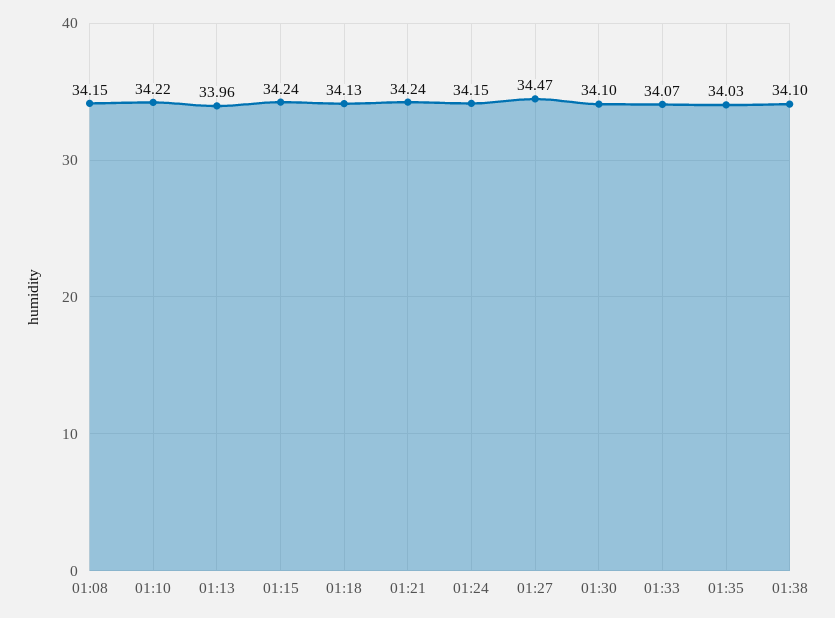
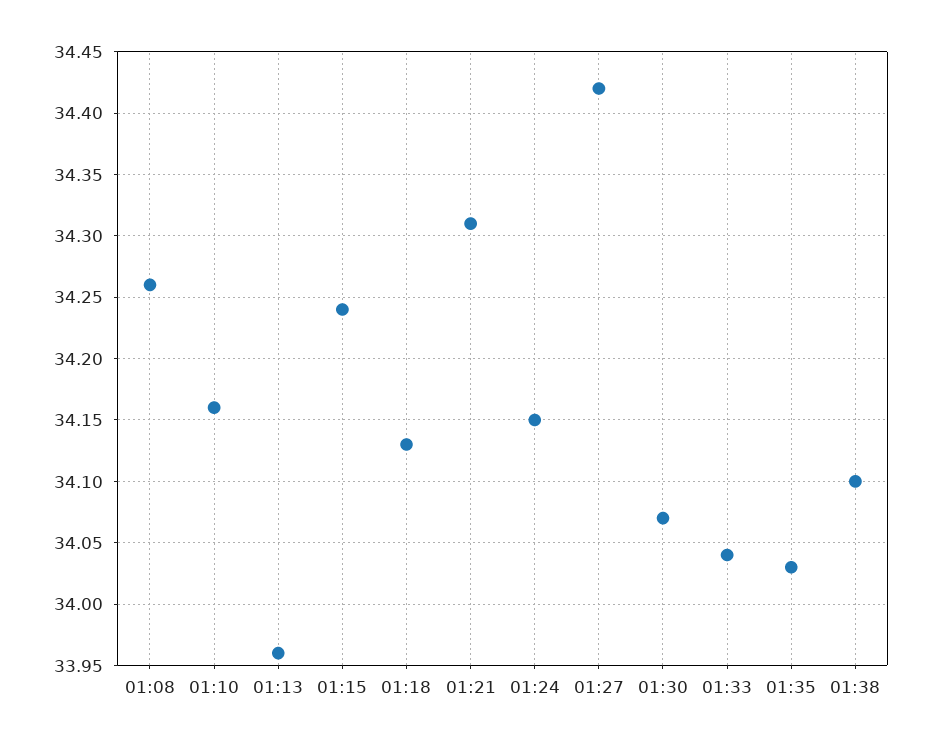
  {
-   "01:08": 34.15,
+   "01:08": 34.26,
-   "01:10": 34.22,
+   "01:10": 34.16,
    "01:13": 33.96,
    "01:15": 34.24,
    "01:18": 34.13,
-   "01:21": 34.24,
+   "01:21": 34.31,
    "01:24": 34.15,
-   "01:27": 34.47,
+   "01:27": 34.42,
-   "01:30": 34.1,
+   "01:30": 34.07,
-   "01:33": 34.07,
+   "01:33": 34.04,
    "01:35": 34.03,
    "01:38": 34.1
  }

